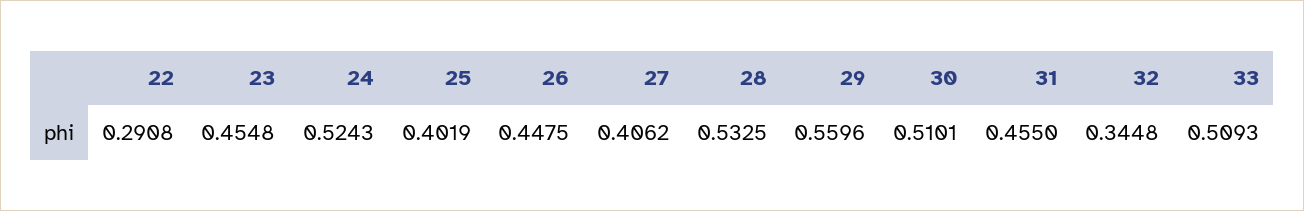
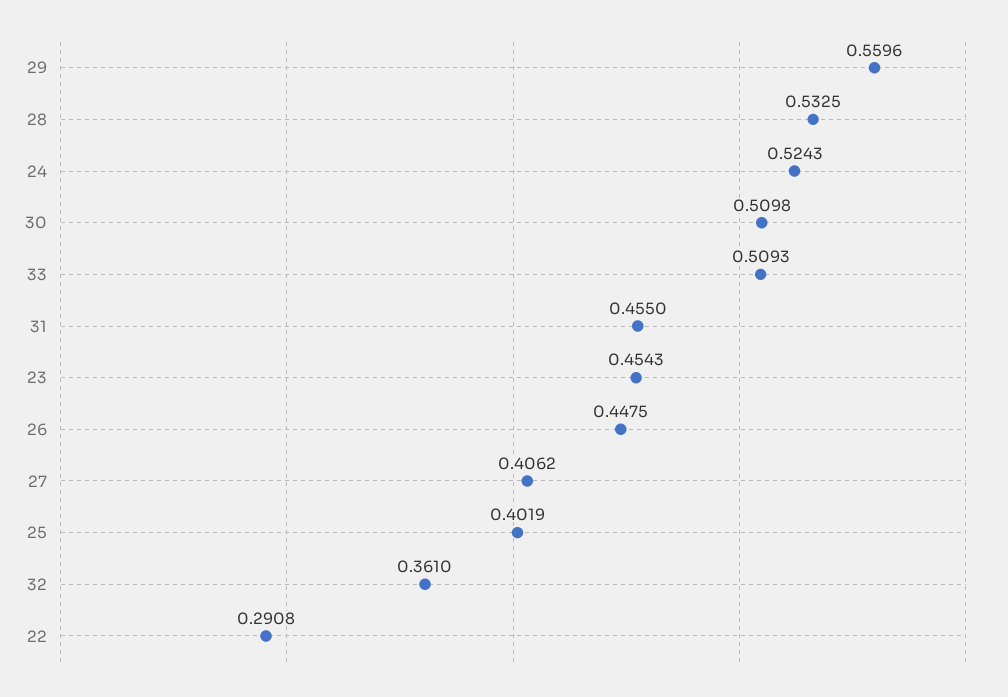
  {
    "22": 0.2908,
-   "23": 0.4548,
+   "23": 0.4543,
    "24": 0.5243,
    "25": 0.4019,
    "26": 0.4475,
    "27": 0.4062,
    "28": 0.5325,
    "29": 0.5596,
-   "30": 0.5101,
+   "30": 0.5098,
    "31": 0.455,
-   "32": 0.3448,
+   "32": 0.361,
    "33": 0.5093
  }

